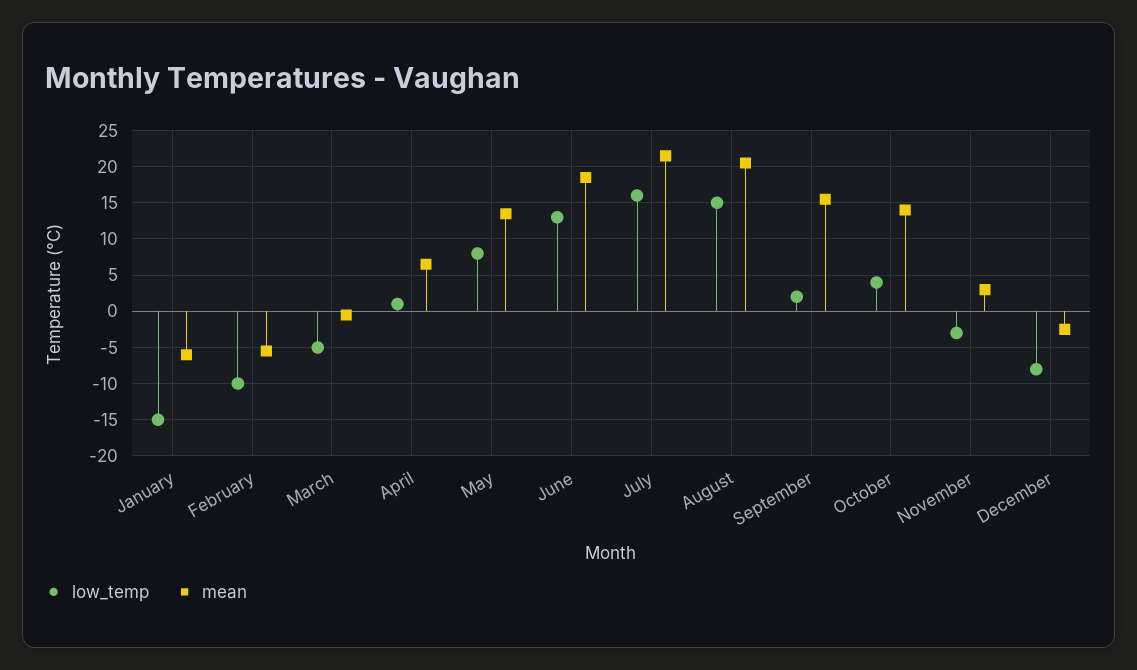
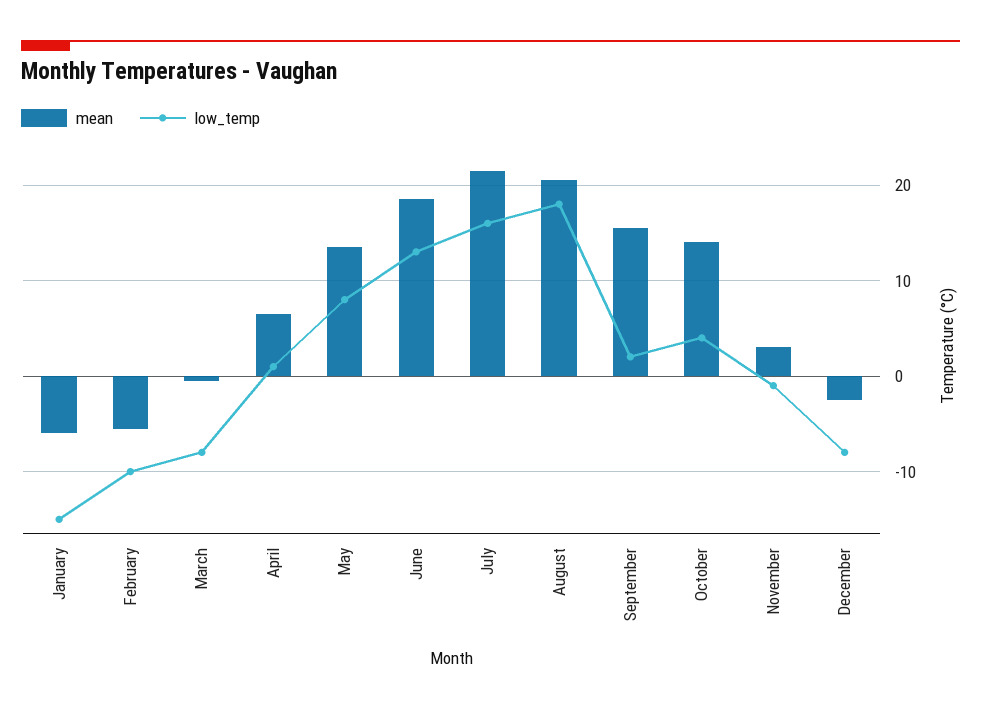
  {
    "low_temp": {
      "January": -15,
      "February": -10,
-     "March": -5,
+     "March": -8,
      "April": 1,
      "May": 8,
      "June": 13,
      "July": 16,
-     "August": 15,
+     "August": 18,
      "September": 2,
      "October": 4,
-     "November": -3,
+     "November": -1,
      "December": -8
    },
    "mean": {
      "January": -6,
      "February": -6,
      "March": -1,
      "April": 7,
      "May": 14,
      "June": 19,
      "July": 22,
      "August": 21,
      "September": 16,
      "October": 14,
      "November": 3,
      "December": -3
    }
  }

